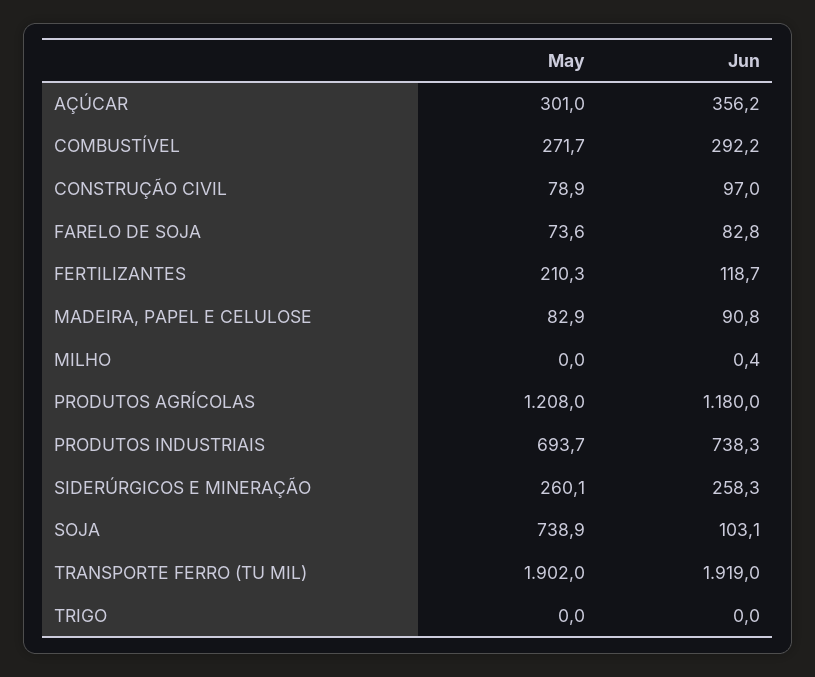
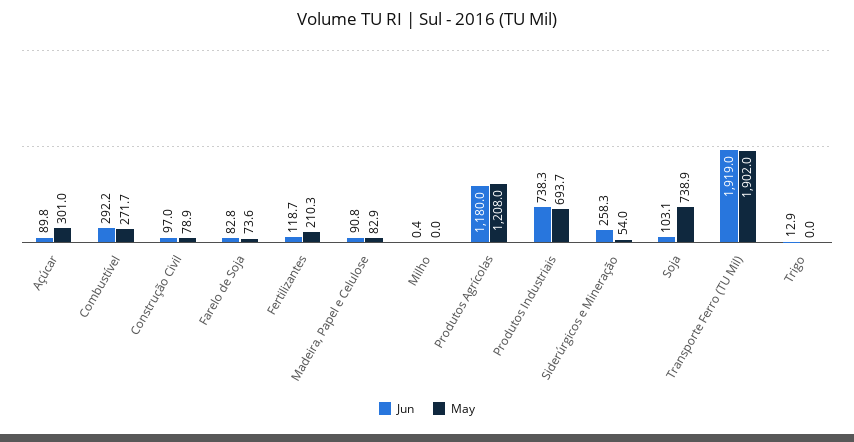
  {
    "May": {
      "AÇÚCAR": 301,
      "COMBUSTÍVEL": 271.7,
      "CONSTRUÇÃO CIVIL": 78.9,
      "FARELO DE SOJA": 73.6,
      "FERTILIZANTES": 210.3,
      "MADEIRA, PAPEL E CELULOSE": 82.9,
      "MILHO": 0,
      "PRODUTOS AGRÍCOLAS": 1208,
      "PRODUTOS INDUSTRIAIS": 693.7,
-     "SIDERÚRGICOS E MINERAÇÃO": 260.1,
+     "SIDERÚRGICOS E MINERAÇÃO": 54,
      "SOJA": 738.9,
      "TRANSPORTE FERRO (TU MIL)": 1902,
      "TRIGO": 0
    },
    "Jun": {
-     "AÇÚCAR": 356.2,
+     "AÇÚCAR": 89.8,
      "COMBUSTÍVEL": 292.2,
      "CONSTRUÇÃO CIVIL": 97,
      "FARELO DE SOJA": 82.8,
      "FERTILIZANTES": 118.7,
      "MADEIRA, PAPEL E CELULOSE": 90.8,
      "MILHO": 0.4,
      "PRODUTOS AGRÍCOLAS": 1180,
      "PRODUTOS INDUSTRIAIS": 738.3,
      "SIDERÚRGICOS E MINERAÇÃO": 258.3,
      "SOJA": 103.1,
      "TRANSPORTE FERRO (TU MIL)": 1919,
-     "TRIGO": 0
+     "TRIGO": 12.9
    }
  }

